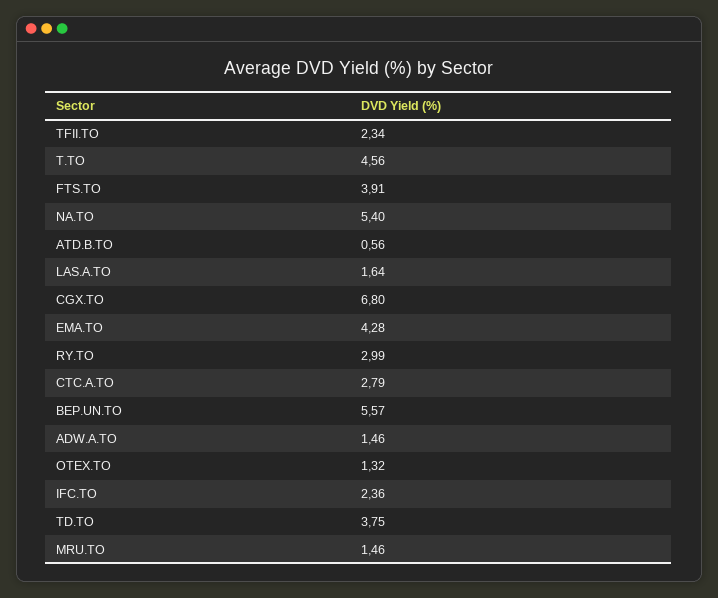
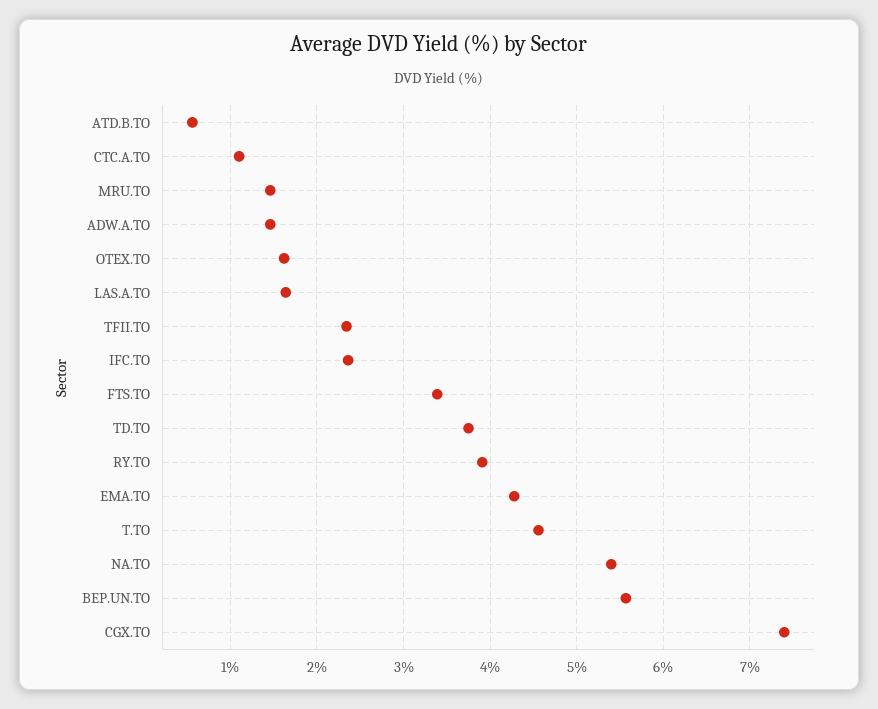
  {
    "TFII.TO": 2.34,
    "T.TO": 4.56,
-   "FTS.TO": 3.91,
+   "FTS.TO": 3.4,
    "NA.TO": 5.4,
    "ATD.B.TO": 0.56,
    "LAS.A.TO": 1.64,
-   "CGX.TO": 6.8,
+   "CGX.TO": 7.4,
    "EMA.TO": 4.28,
-   "RY.TO": 2.99,
+   "RY.TO": 3.9,
-   "CTC.A.TO": 2.79,
+   "CTC.A.TO": 1.1,
    "BEP.UN.TO": 5.57,
    "ADW.A.TO": 1.46,
-   "OTEX.TO": 1.32,
+   "OTEX.TO": 1.6,
    "IFC.TO": 2.36,
    "TD.TO": 3.75,
    "MRU.TO": 1.46
  }

